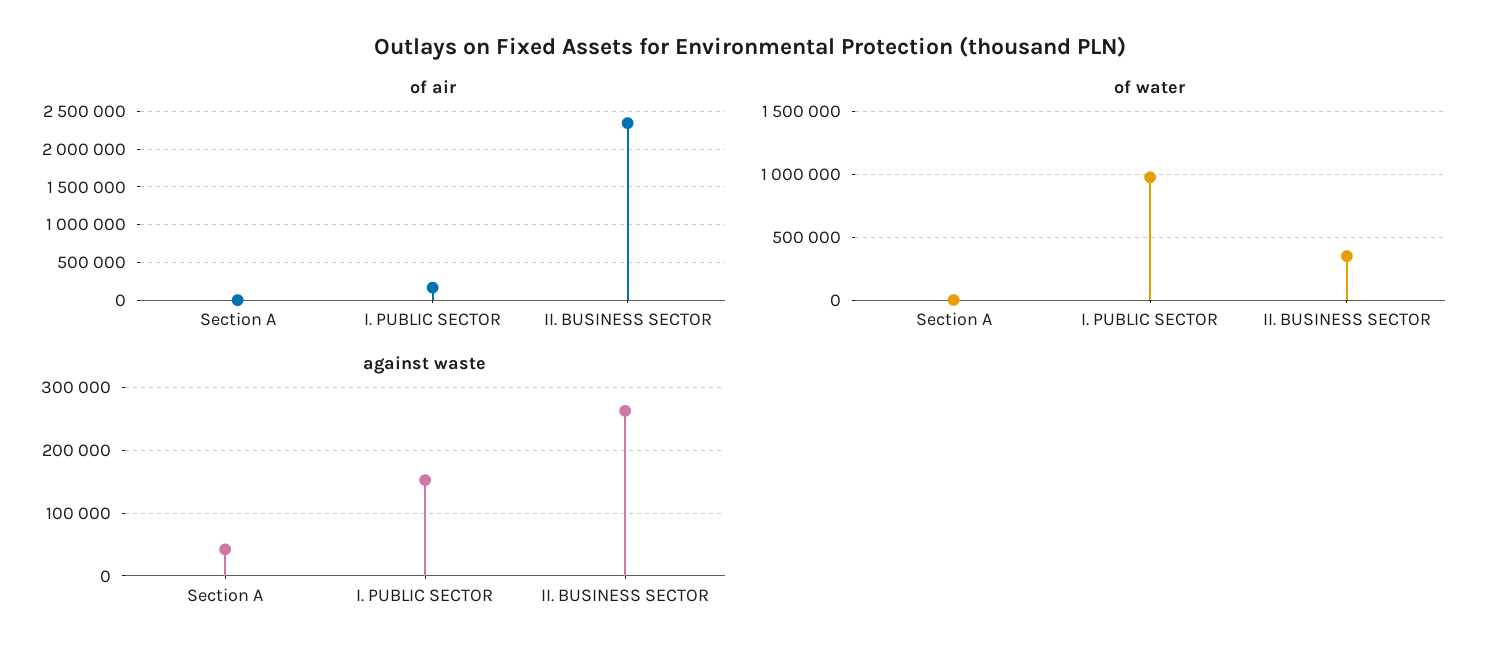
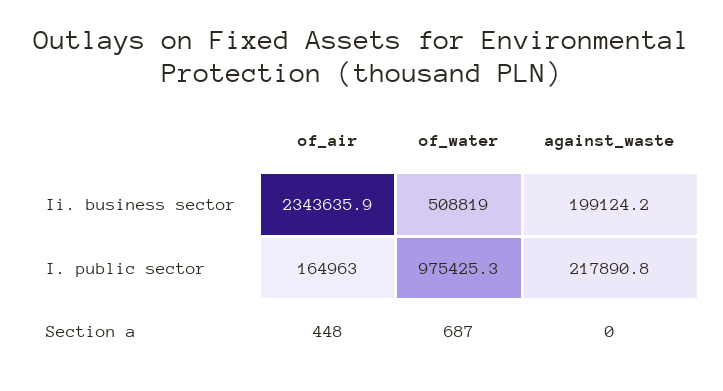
  {
    "of air": {
      "Section A": 448,
      "I. PUBLIC SECTOR": 164963,
      "II. BUSINESS SECTOR": 2343635.9
    },
    "of water": {
      "Section A": 687,
      "I. PUBLIC SECTOR": 975425.3,
-     "II. BUSINESS SECTOR": 350000
+     "II. BUSINESS SECTOR": 508819
    },
    "against waste": {
-     "Section A": 40000,
+     "Section A": 0,
-     "I. PUBLIC SECTOR": 150000,
+     "I. PUBLIC SECTOR": 217890.8,
-     "II. BUSINESS SECTOR": 260000
+     "II. BUSINESS SECTOR": 199124.2
    }
  }

